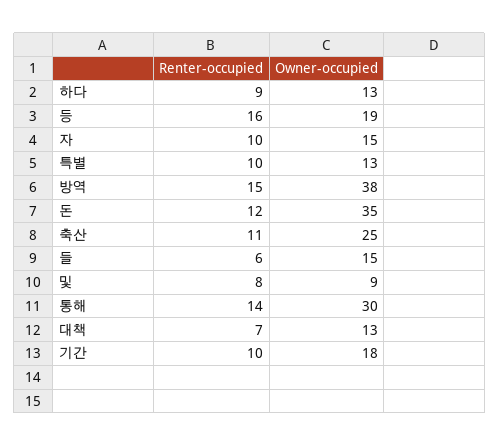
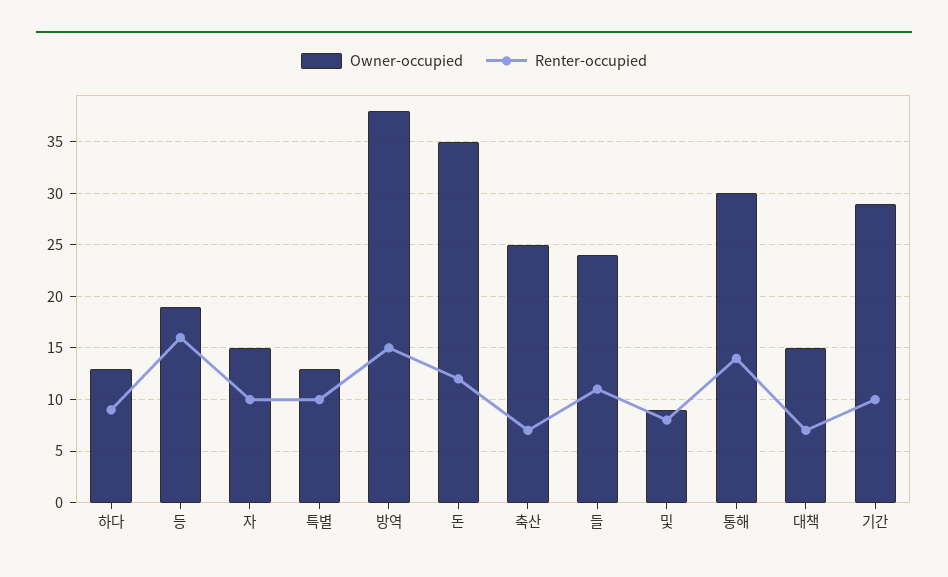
  {
    "Renter-occupied": {
      "하다": 9,
      "등": 16,
      "자": 10,
      "특별": 10,
      "방역": 15,
      "돈": 12,
-     "축산": 11,
+     "축산": 7,
-     "들": 6,
+     "들": 11,
      "및": 8,
      "통해": 14,
      "대책": 7,
      "기간": 10
    },
    "Owner-occupied": {
      "하다": 13,
      "등": 19,
      "자": 15,
      "특별": 13,
      "방역": 38,
      "돈": 35,
      "축산": 25,
-     "들": 15,
+     "들": 24,
      "및": 9,
      "통해": 30,
-     "대책": 13,
+     "대책": 15,
-     "기간": 18
+     "기간": 29
    }
  }

